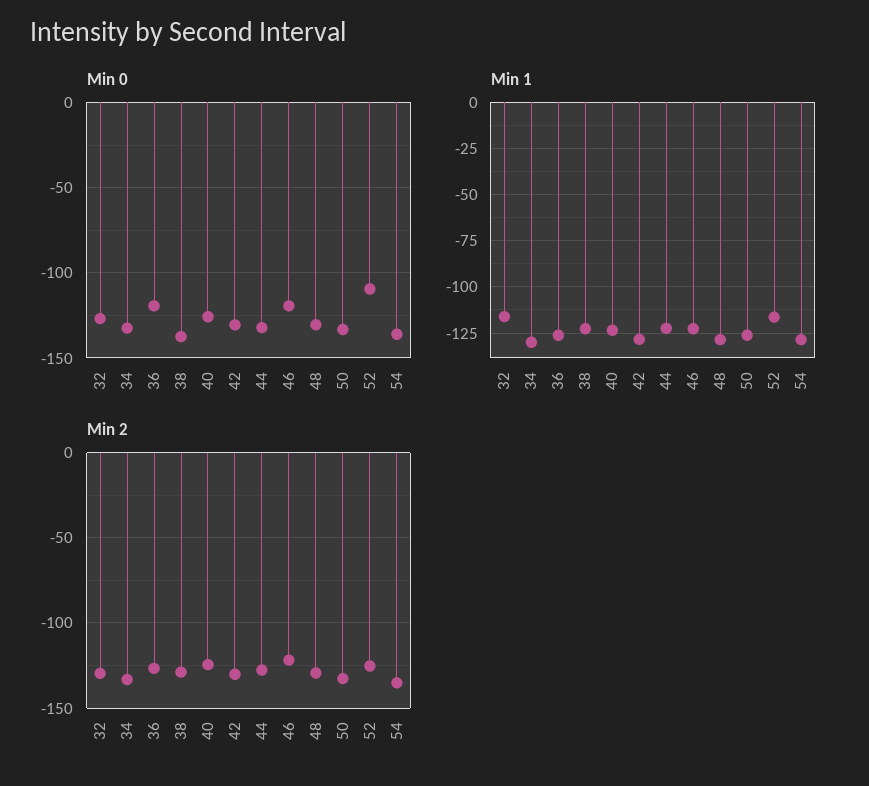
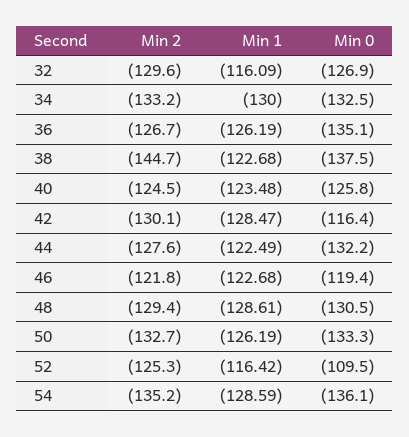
  {
    "Min 0": {
      "32": -126.9,
      "34": -132.5,
-     "36": -120,
+     "36": -135.1,
      "38": -137.5,
      "40": -125.8,
-     "42": -130,
+     "42": -116.4,
      "44": -132.2,
      "46": -119.4,
      "48": -130.5,
      "50": -133.3,
      "52": -109.5,
      "54": -136.1
    },
    "Min 1": {
      "32": -116.09,
      "34": -130,
      "36": -126.19,
      "38": -122.68,
      "40": -123.48,
      "42": -128.47,
      "44": -122.49,
      "46": -122.68,
      "48": -128.61,
      "50": -126.19,
      "52": -116.42,
      "54": -128.59
    },
    "Min 2": {
      "32": -129.6,
      "34": -133.2,
      "36": -126.7,
-     "38": -130,
+     "38": -144.7,
      "40": -124.5,
      "42": -130.1,
      "44": -127.6,
      "46": -121.8,
      "48": -129.4,
      "50": -132.7,
      "52": -125.3,
      "54": -135.2
    }
  }

